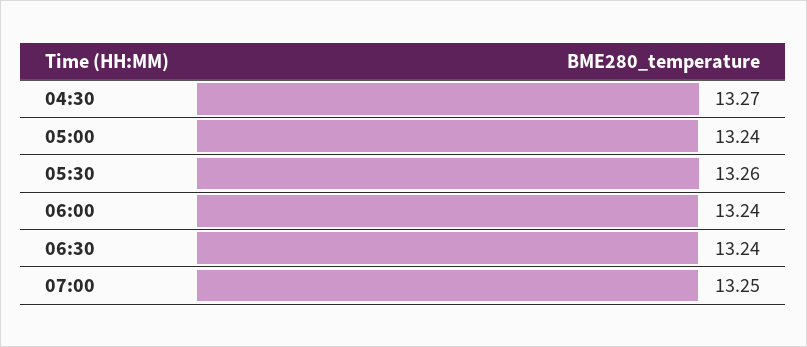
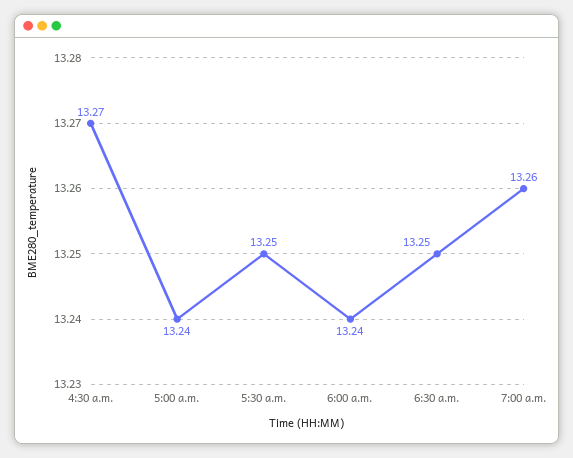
  {
    "04:30": 13.27,
    "05:00": 13.24,
-   "05:30": 13.26,
+   "05:30": 13.25,
    "06:00": 13.24,
-   "06:30": 13.24,
+   "06:30": 13.25,
-   "07:00": 13.25
+   "07:00": 13.26
  }

